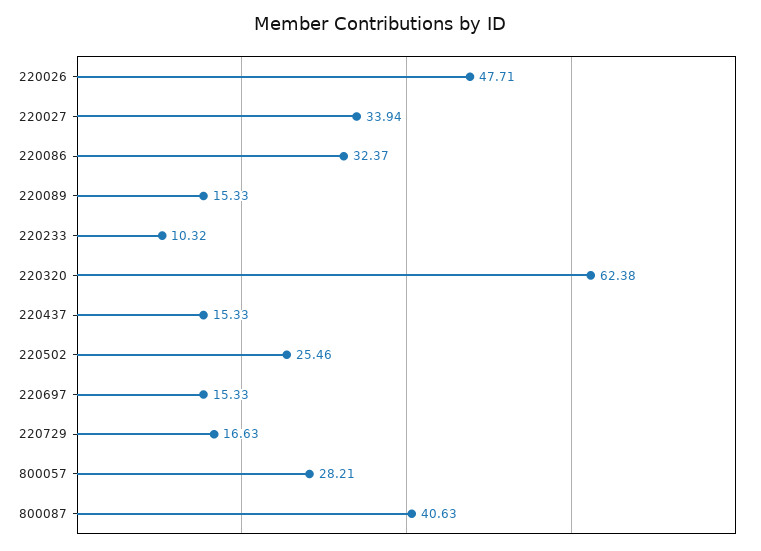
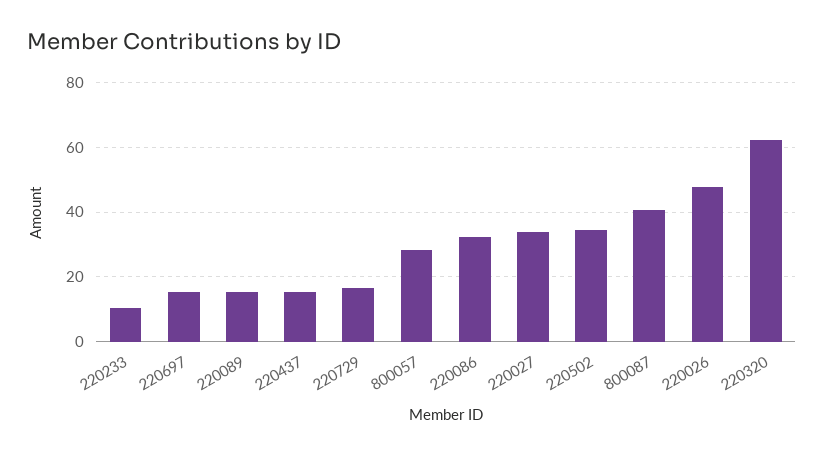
  {
    "220026": 47.71,
    "220027": 33.94,
    "220086": 32.37,
    "220089": 15.33,
    "220233": 10.32,
    "220320": 62.38,
    "220437": 15.33,
-   "220502": 25.46,
+   "220502": 34,
    "220697": 15.33,
    "220729": 16.63,
    "800057": 28.21,
    "800087": 40.63
  }

